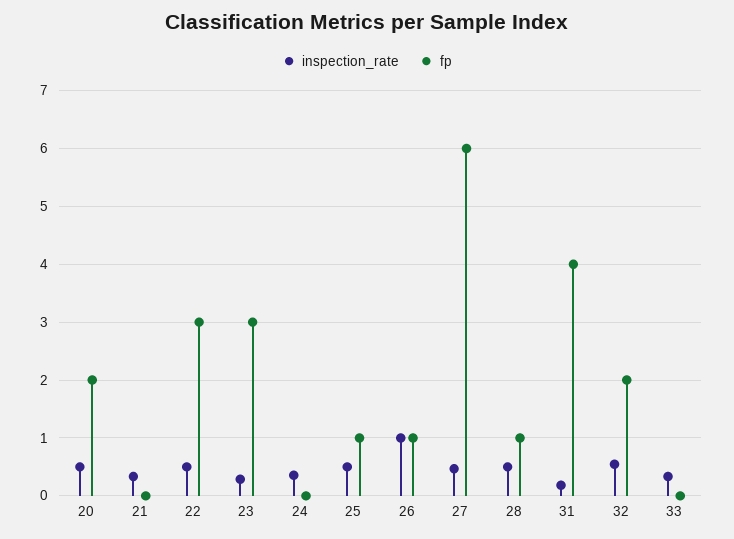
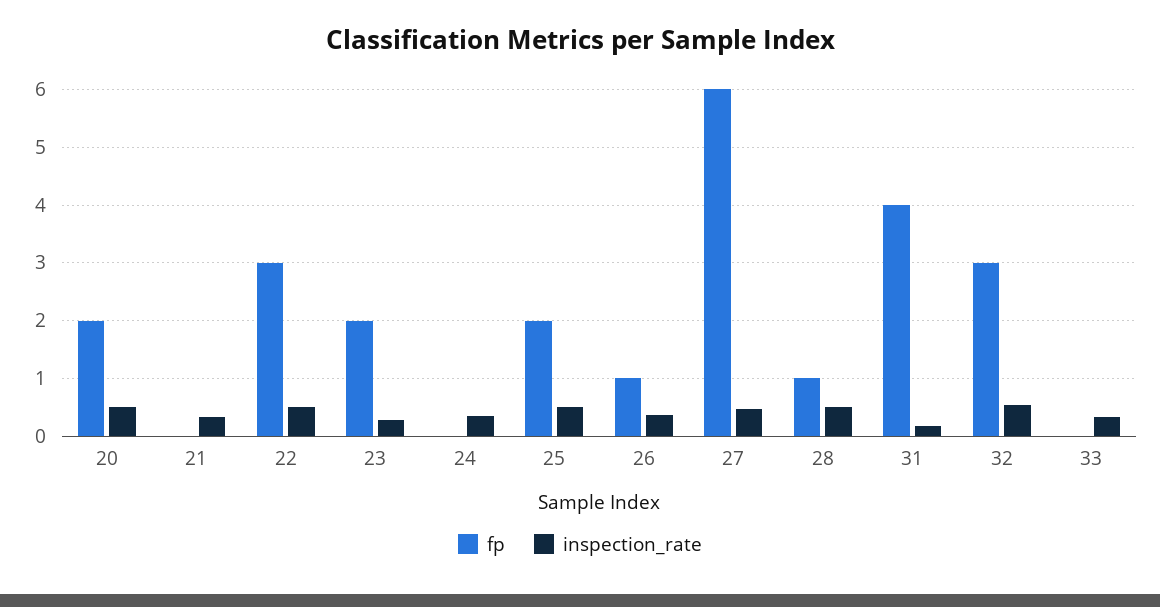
  {
    "inspection_rate": {
      "20": 0.6,
      "21": 0.4,
      "22": 0.6,
      "23": 0.2,
      "24": 0.4,
      "25": 0.6,
-     "26": 1,
+     "26": 0.4,
      "27": 0.4,
      "28": 0.6,
      "31": 0.2,
      "32": 0.6,
      "33": 0.4
    },
    "fp": {
      "20": 2,
      "21": 0,
      "22": 3,
-     "23": 3,
+     "23": 2,
      "24": 0,
-     "25": 1,
+     "25": 2,
      "26": 1,
      "27": 6,
      "28": 1,
      "31": 4,
-     "32": 2,
+     "32": 3,
      "33": 0
    }
  }

